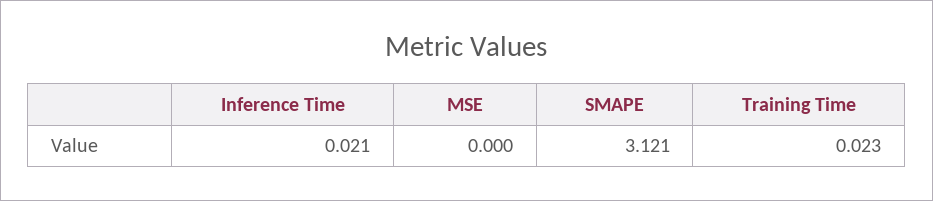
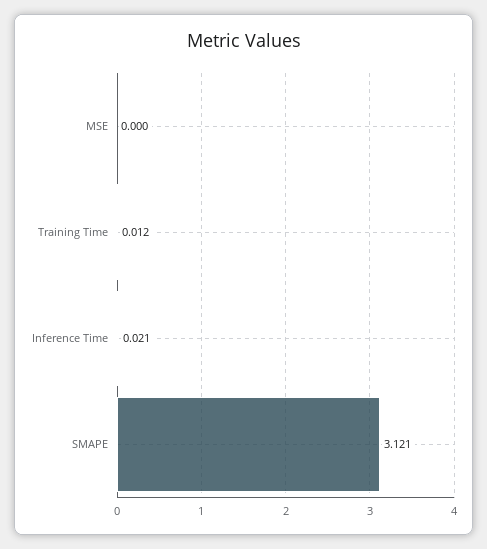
  {
    "Inference Time": 0.021,
    "MSE": 0,
    "SMAPE": 3.121,
-   "Training Time": 0.023
+   "Training Time": 0.012
  }

